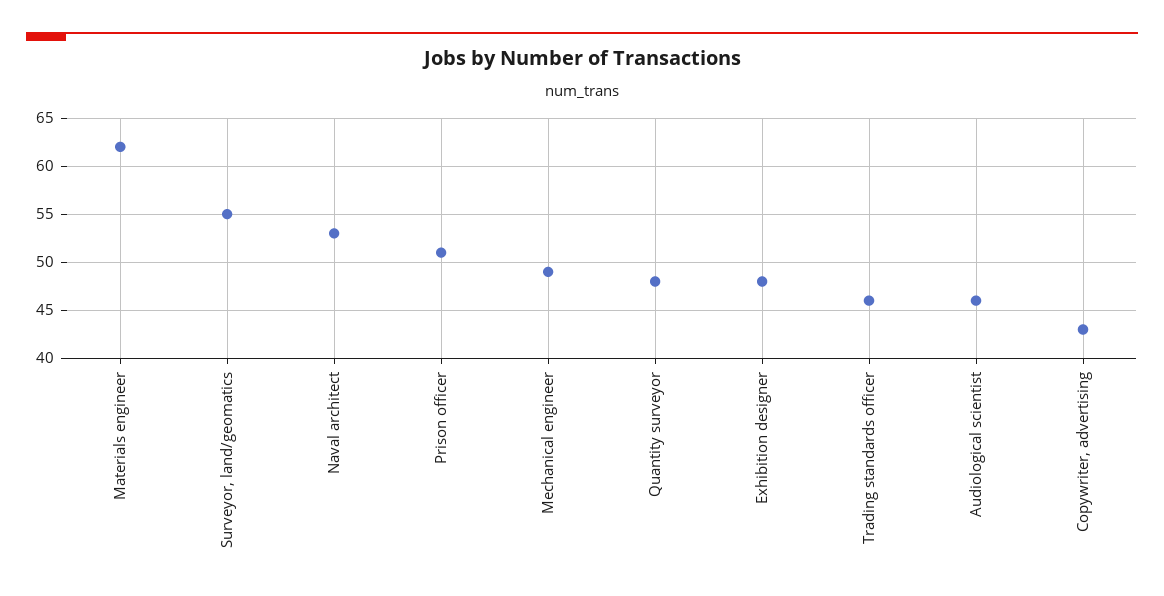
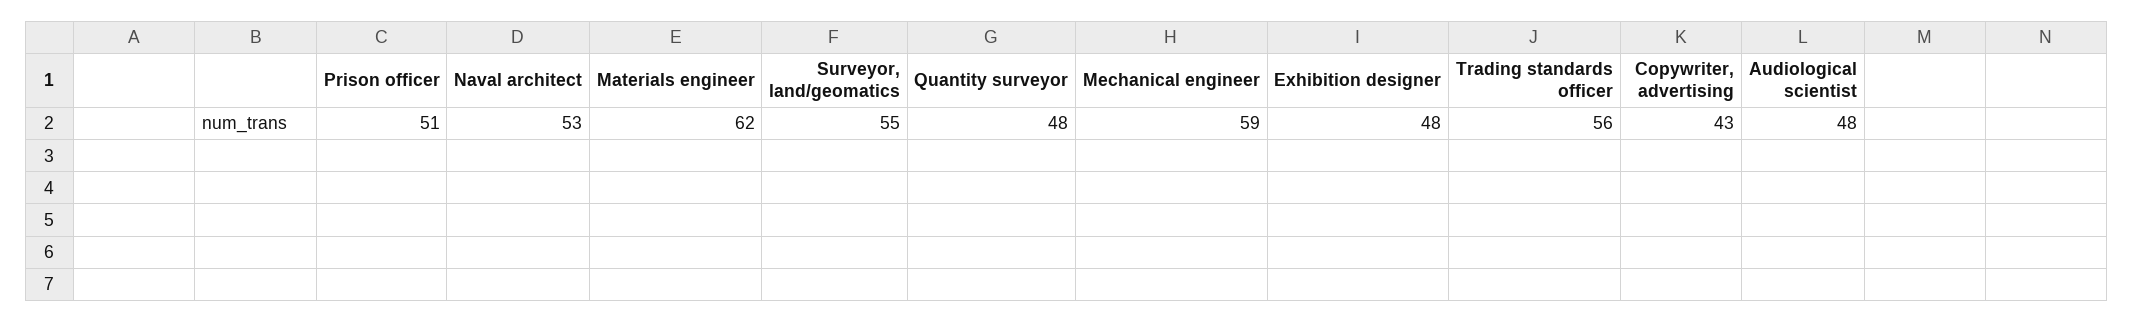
  {
    "Materials engineer": 62,
    "Surveyor, land/geomatics": 55,
    "Naval architect": 53,
    "Prison officer": 51,
-   "Mechanical engineer": 49,
+   "Mechanical engineer": 59,
    "Quantity surveyor": 48,
    "Exhibition designer": 48,
-   "Trading standards officer": 46,
+   "Trading standards officer": 56,
-   "Audiological scientist": 46,
+   "Audiological scientist": 48,
    "Copywriter, advertising": 43
  }

